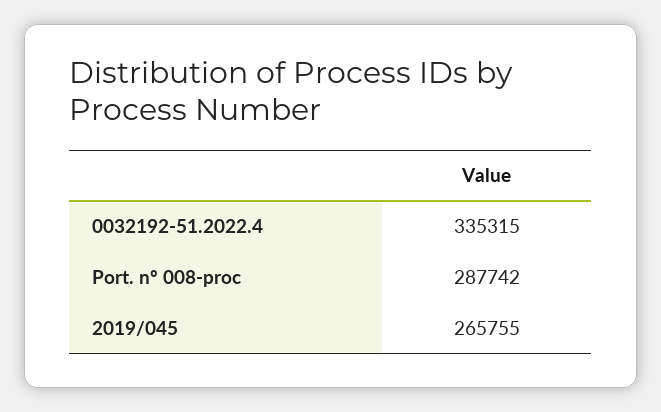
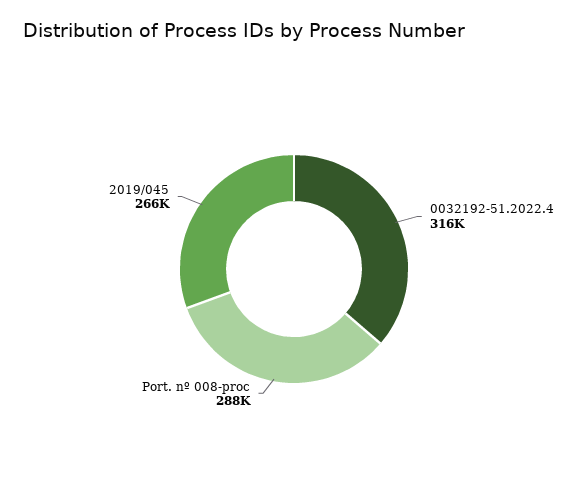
  {
-   "0032192-51.2022.4": 335315,
+   "0032192-51.2022.4": 316000,
    "Port. nº 008-proc": 287742,
    "2019/045": 265755
  }

